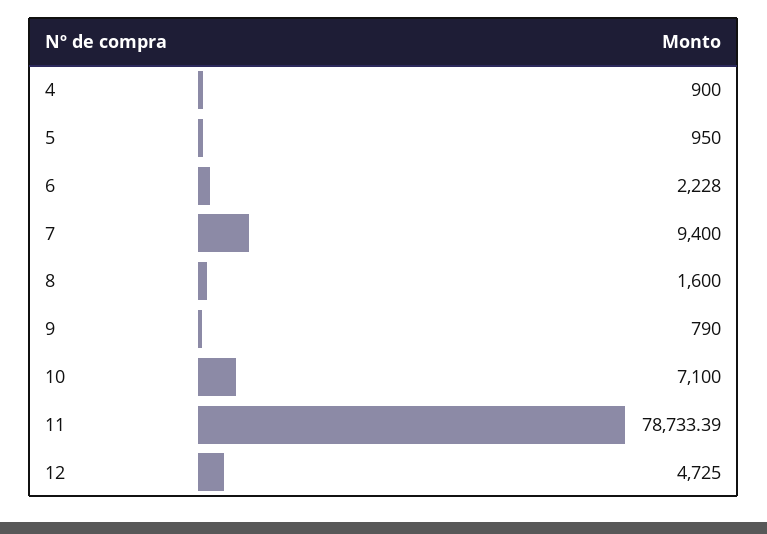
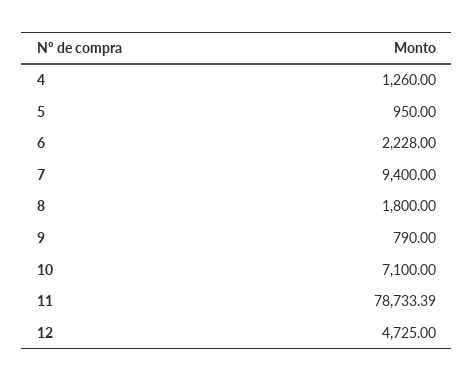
  {
-   "4": 900,
+   "4": 1260,
    "5": 950,
    "6": 2228,
    "7": 9400,
-   "8": 1600,
+   "8": 1800,
    "9": 790,
    "10": 7100,
    "11": 78733.39,
    "12": 4725
  }

